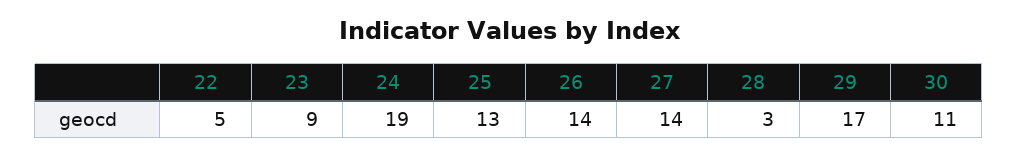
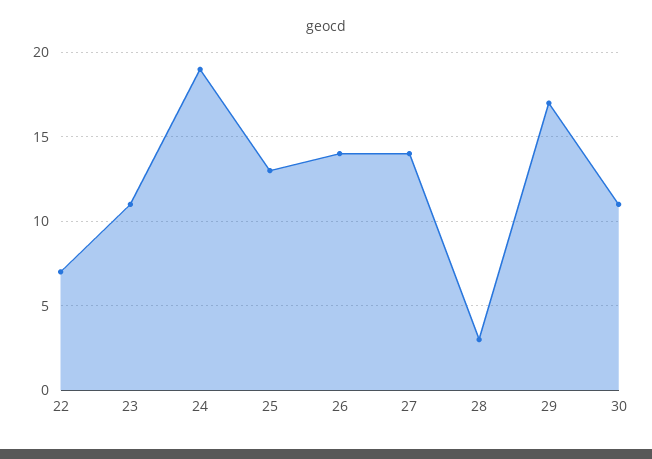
  {
-   "22": 5,
+   "22": 7,
-   "23": 9,
+   "23": 11,
    "24": 19,
    "25": 13,
    "26": 14,
    "27": 14,
    "28": 3,
    "29": 17,
    "30": 11
  }

